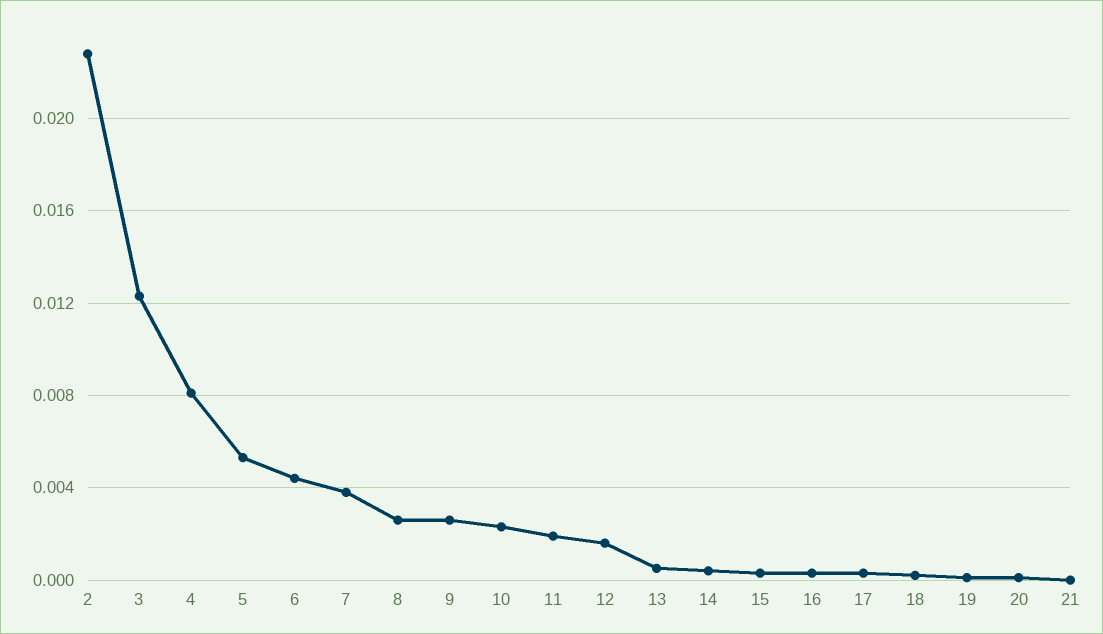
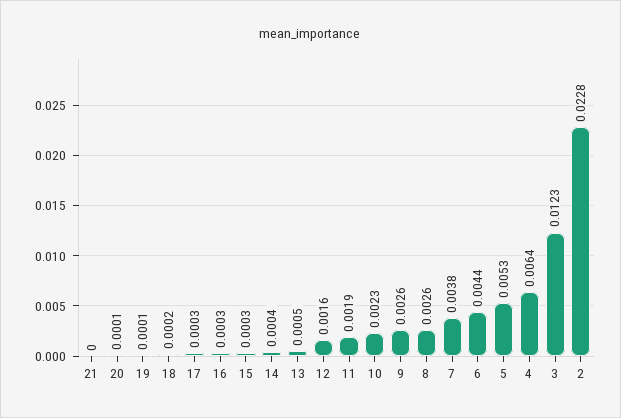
  {
    "2": 0.0228,
    "3": 0.0123,
-   "4": 0.008,
+   "4": 0.0064,
    "5": 0.0053,
    "6": 0.0044,
    "7": 0.0038,
    "8": 0.0026,
    "9": 0.0026,
    "10": 0.0023,
    "11": 0.0019,
    "12": 0.0016,
    "13": 0.0005,
    "14": 0.0004,
    "15": 0.0003,
    "16": 0.0003,
    "17": 0.0003,
    "18": 0.0002,
    "19": 0.0001,
    "20": 0.0001,
    "21": 0
  }

